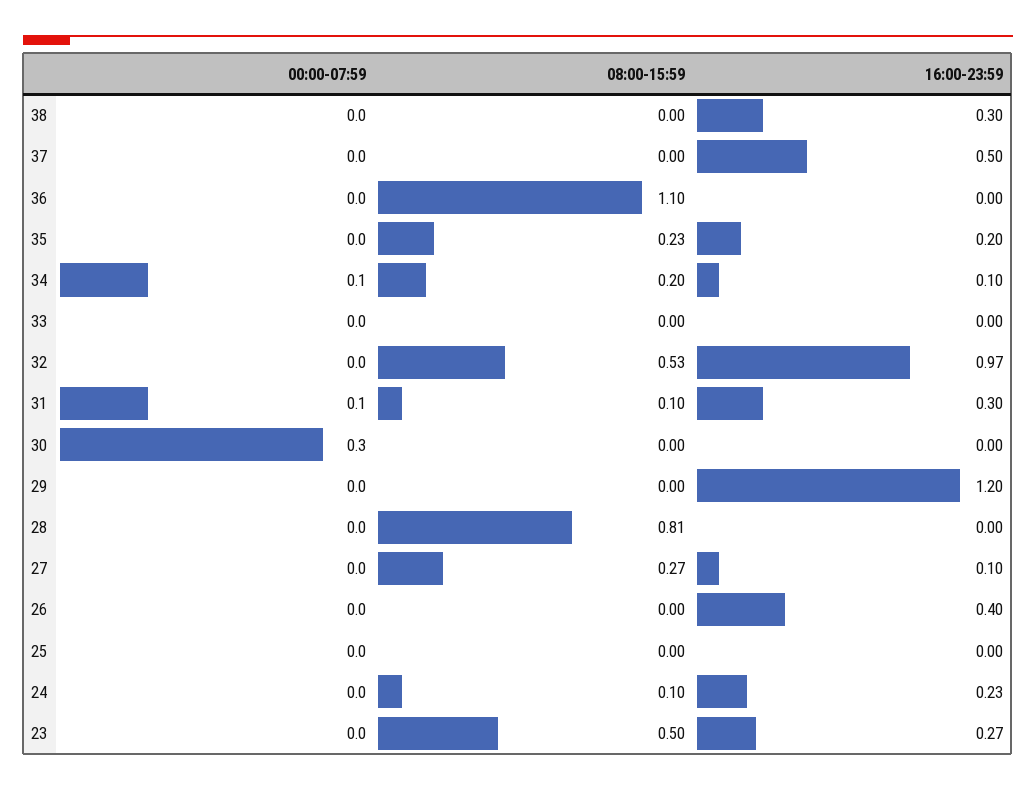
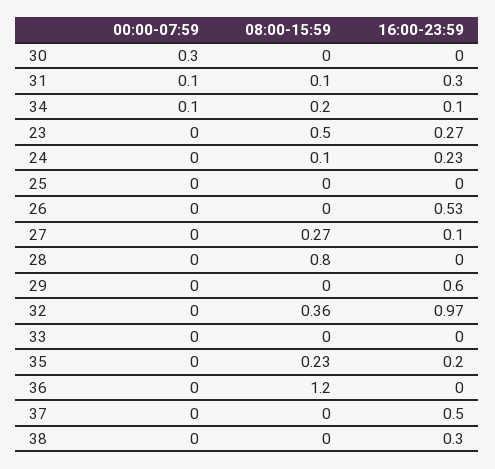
  {
    "00:00-07:59": {
      "38": 0,
      "37": 0,
      "36": 0,
      "35": 0,
      "34": 0.1,
      "33": 0,
      "32": 0,
      "31": 0.1,
      "30": 0.3,
      "29": 0,
      "28": 0,
      "27": 0,
      "26": 0,
      "25": 0,
      "24": 0,
      "23": 0
    },
    "08:00-15:59": {
      "38": 0,
      "37": 0,
-     "36": 1.1,
+     "36": 1.2,
      "35": 0.23,
      "34": 0.2,
      "33": 0,
-     "32": 0.53,
+     "32": 0.36,
      "31": 0.1,
      "30": 0,
      "29": 0,
-     "28": 0.81,
+     "28": 0.8,
      "27": 0.27,
      "26": 0,
      "25": 0,
      "24": 0.1,
      "23": 0.5
    },
    "16:00-23:59": {
      "38": 0.3,
      "37": 0.5,
      "36": 0,
      "35": 0.2,
      "34": 0.1,
      "33": 0,
      "32": 0.97,
      "31": 0.3,
      "30": 0,
-     "29": 1.2,
+     "29": 0.6,
      "28": 0,
      "27": 0.1,
-     "26": 0.4,
+     "26": 0.53,
      "25": 0,
      "24": 0.23,
      "23": 0.27
    }
  }

